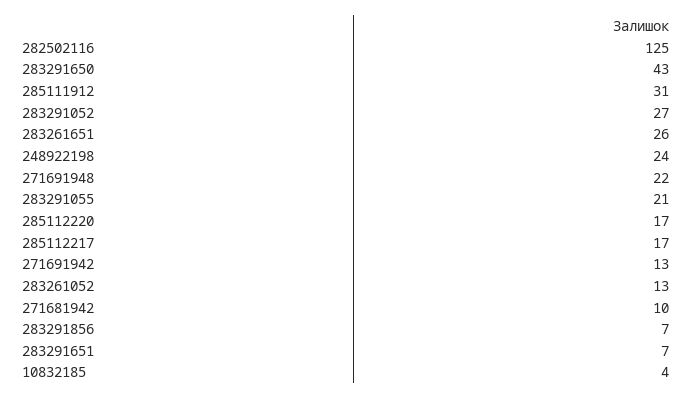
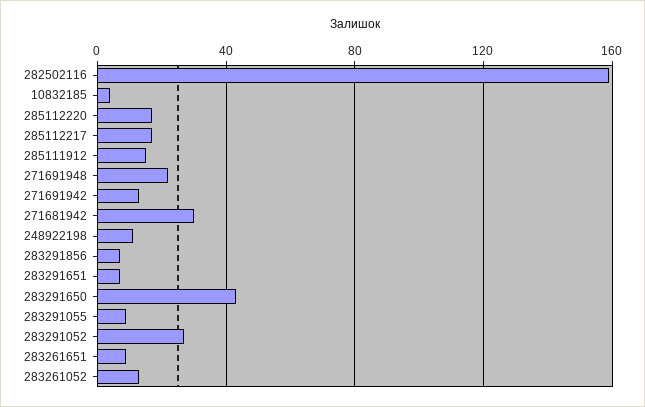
  {
-   "282502116": 125,
+   "282502116": 160,
    "283291650": 43,
-   "285111912": 31,
+   "285111912": 15,
    "283291052": 27,
-   "283261651": 26,
+   "283261651": 10,
-   "248922198": 24,
+   "248922198": 10,
    "271691948": 22,
-   "283291055": 21,
+   "283291055": 10,
    "285112220": 17,
    "285112217": 17,
    "271691942": 13,
    "283261052": 13,
-   "271681942": 10,
+   "271681942": 30,
    "283291856": 7,
    "283291651": 7,
    "10832185": 4
  }

